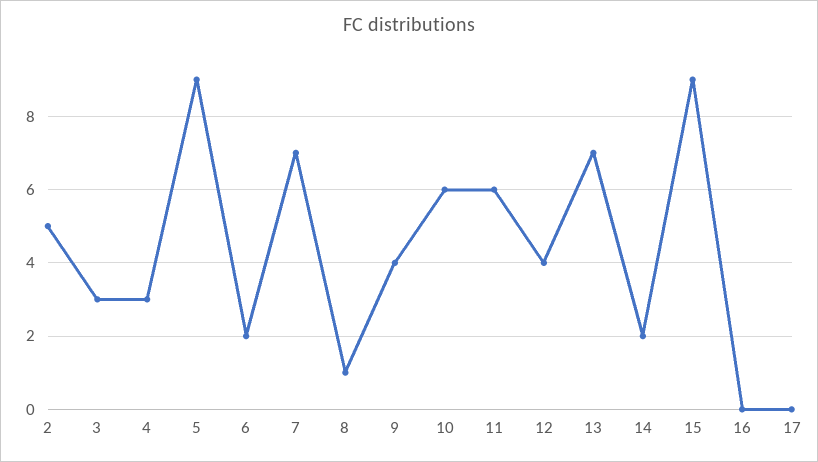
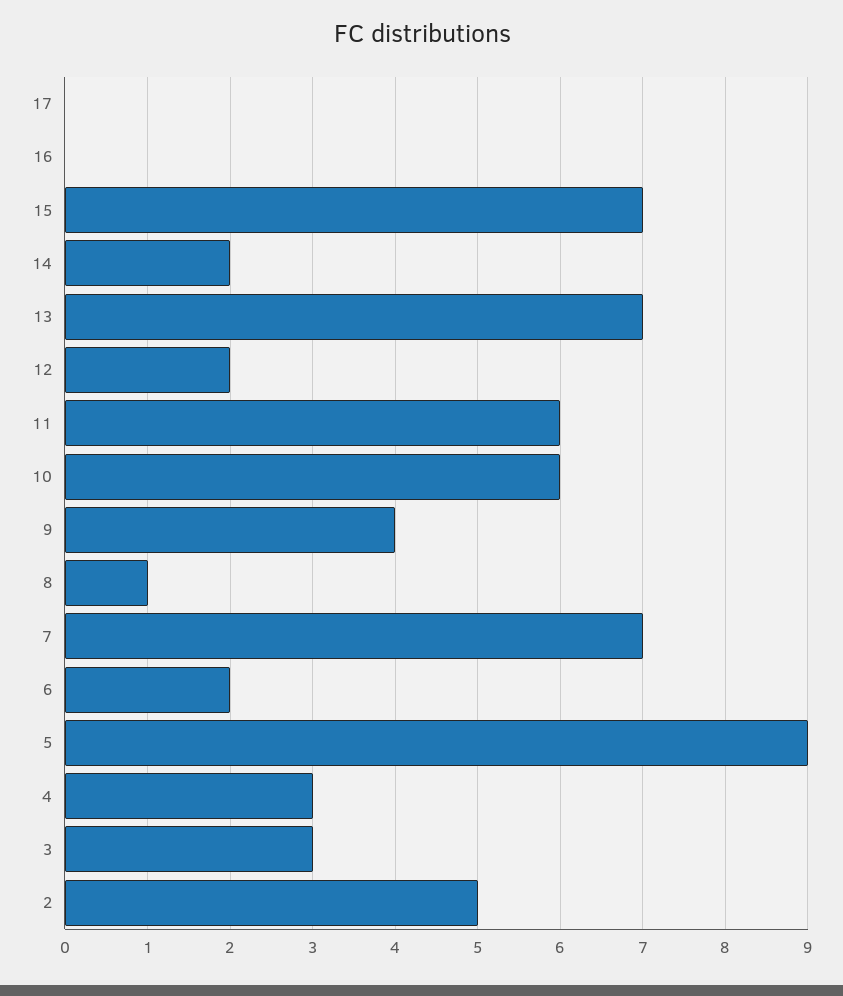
  {
    "2": 5,
    "3": 3,
    "4": 3,
    "5": 9,
    "6": 2,
    "7": 7,
    "8": 1,
    "9": 4,
    "10": 6,
    "11": 6,
-   "12": 4,
+   "12": 2,
    "13": 7,
    "14": 2,
-   "15": 9,
+   "15": 7,
    "16": 0,
    "17": 0
  }

